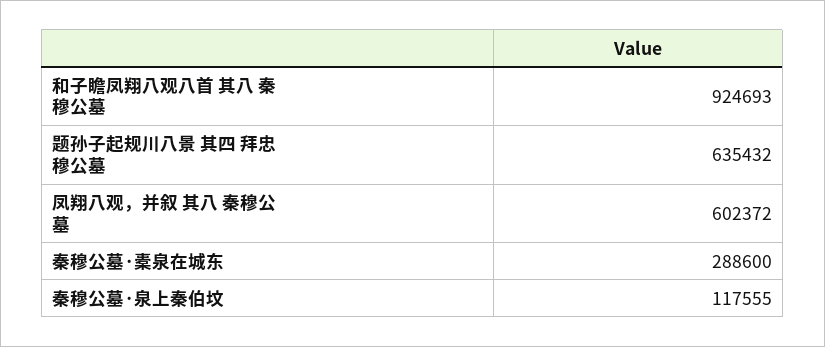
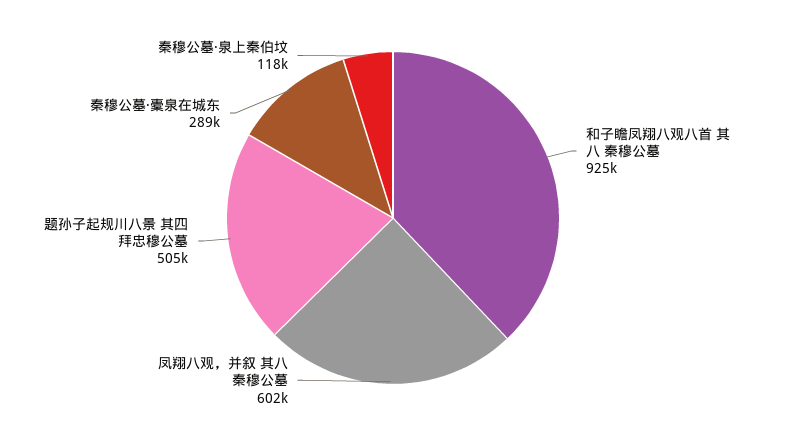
  {
    "和子瞻凤翔八观八首 其八 秦穆公墓": 924693,
-   "题孙子起规川八景 其四 拜忠穆公墓": 635432,
+   "题孙子起规川八景 其四 拜忠穆公墓": 505000,
    "凤翔八观，并叙 其八 秦穆公墓": 602372,
    "秦穆公墓·橐泉在城东": 288600,
    "秦穆公墓·泉上秦伯坟": 117555
  }

